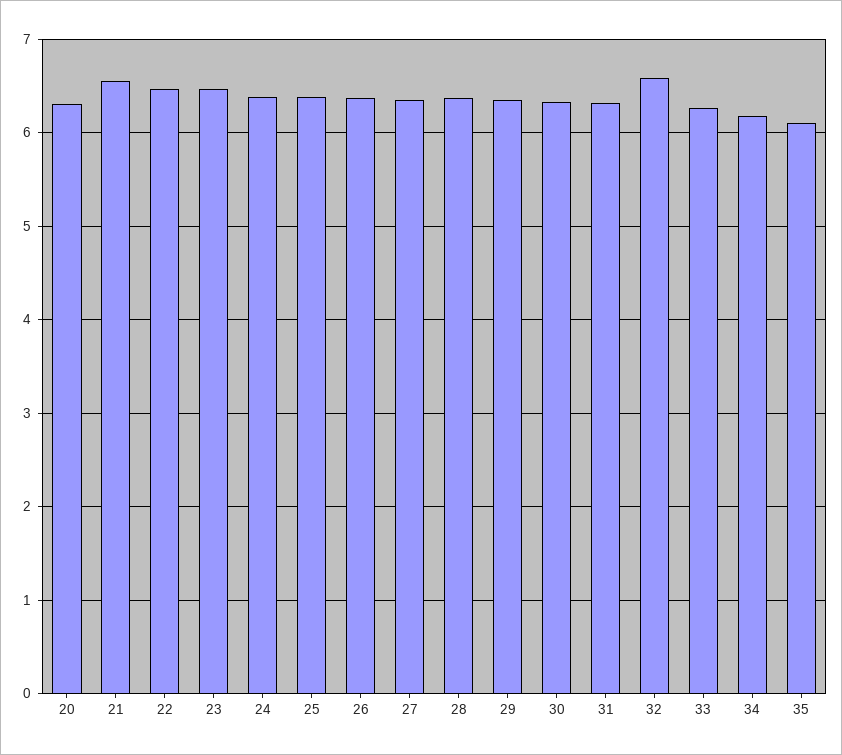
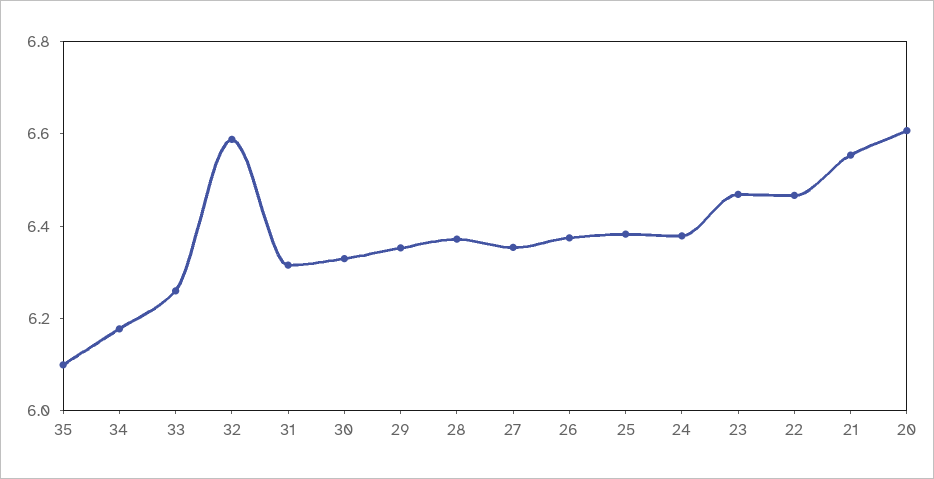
  {
-   "20": 6.3,
+   "20": 6.6,
    "21": 6.55,
    "22": 6.45,
    "23": 6.45,
    "24": 6.4,
    "25": 6.4,
    "26": 6.4,
    "27": 6.35,
    "28": 6.35,
    "29": 6.35,
    "30": 6.35,
    "31": 6.3,
    "32": 6.6,
    "33": 6.25,
    "34": 6.2,
    "35": 6.1
  }

